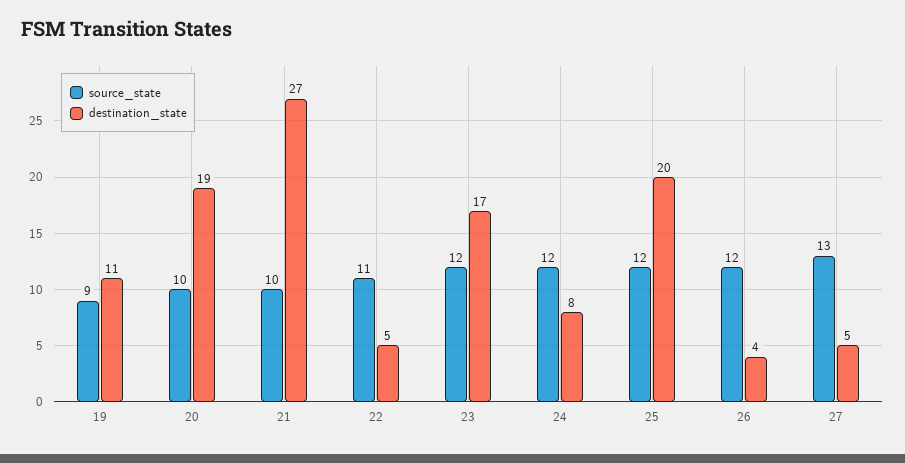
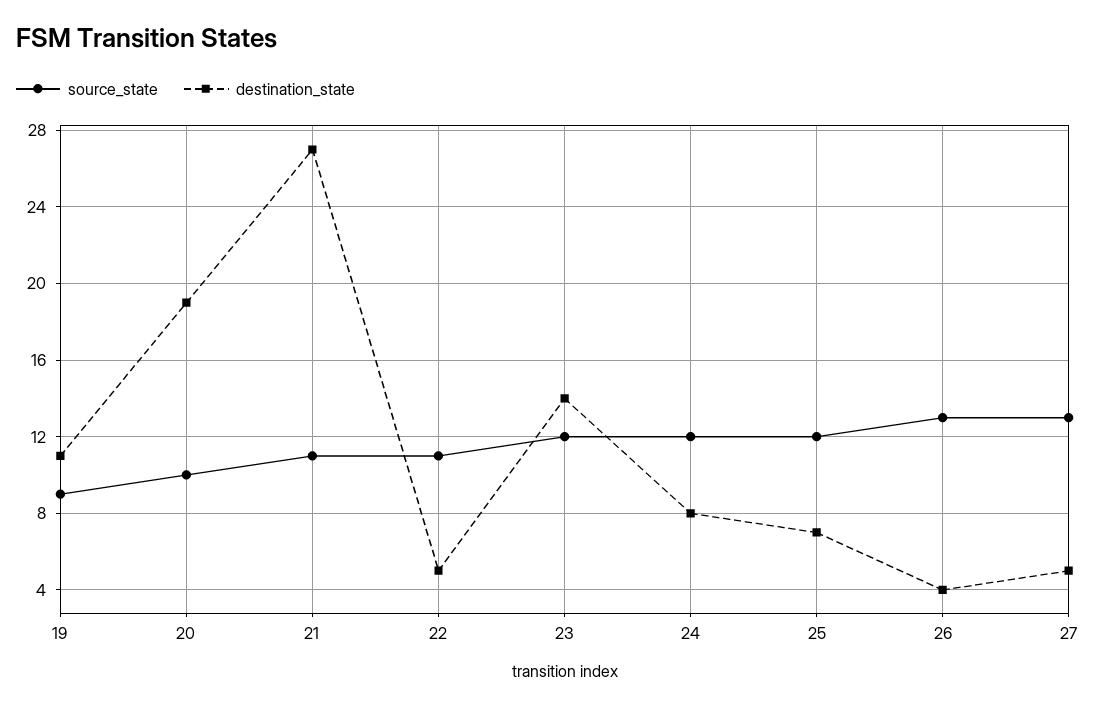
  {
    "source_state": {
      "19": 9,
      "20": 10,
-     "21": 10,
+     "21": 11,
      "22": 11,
      "23": 12,
      "24": 12,
      "25": 12,
-     "26": 12,
+     "26": 13,
      "27": 13
    },
    "destination_state": {
      "19": 11,
      "20": 19,
      "21": 27,
      "22": 5,
-     "23": 17,
+     "23": 14,
      "24": 8,
-     "25": 20,
+     "25": 7,
      "26": 4,
      "27": 5
    }
  }

